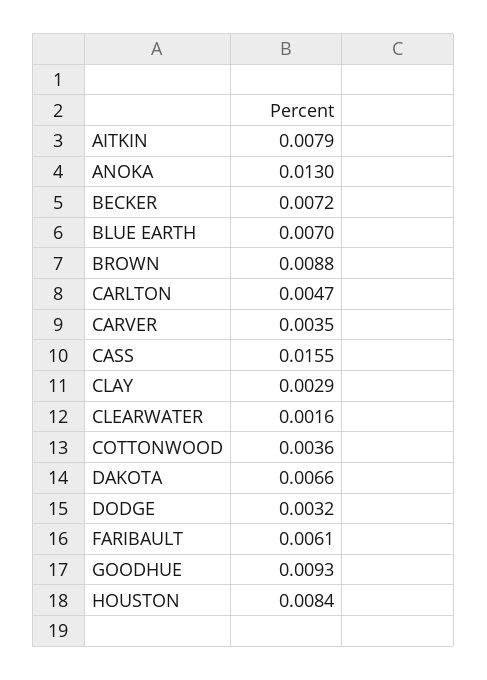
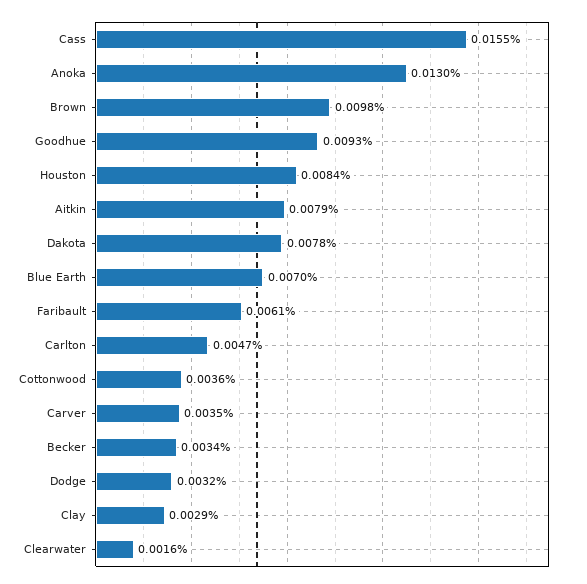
  {
    "AITKIN": 0.0079,
    "ANOKA": 0.013,
-   "BECKER": 0.0072,
+   "BECKER": 0.0034,
    "BLUE EARTH": 0.007,
-   "BROWN": 0.0088,
+   "BROWN": 0.0098,
    "CARLTON": 0.0047,
    "CARVER": 0.0035,
    "CASS": 0.0155,
    "CLAY": 0.0029,
    "CLEARWATER": 0.0016,
    "COTTONWOOD": 0.0036,
-   "DAKOTA": 0.0066,
+   "DAKOTA": 0.0078,
    "DODGE": 0.0032,
    "FARIBAULT": 0.0061,
    "GOODHUE": 0.0093,
    "HOUSTON": 0.0084
  }

